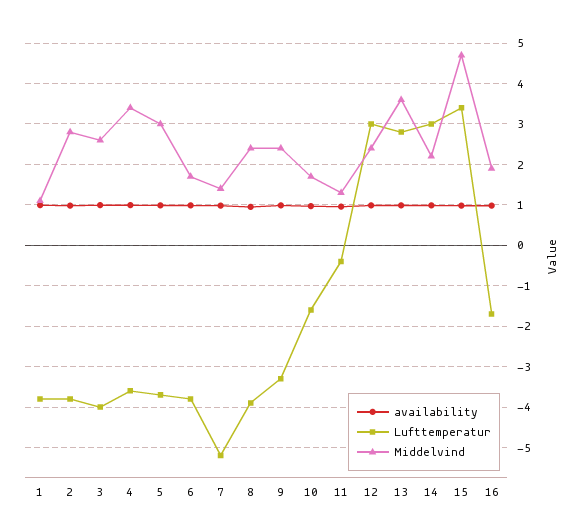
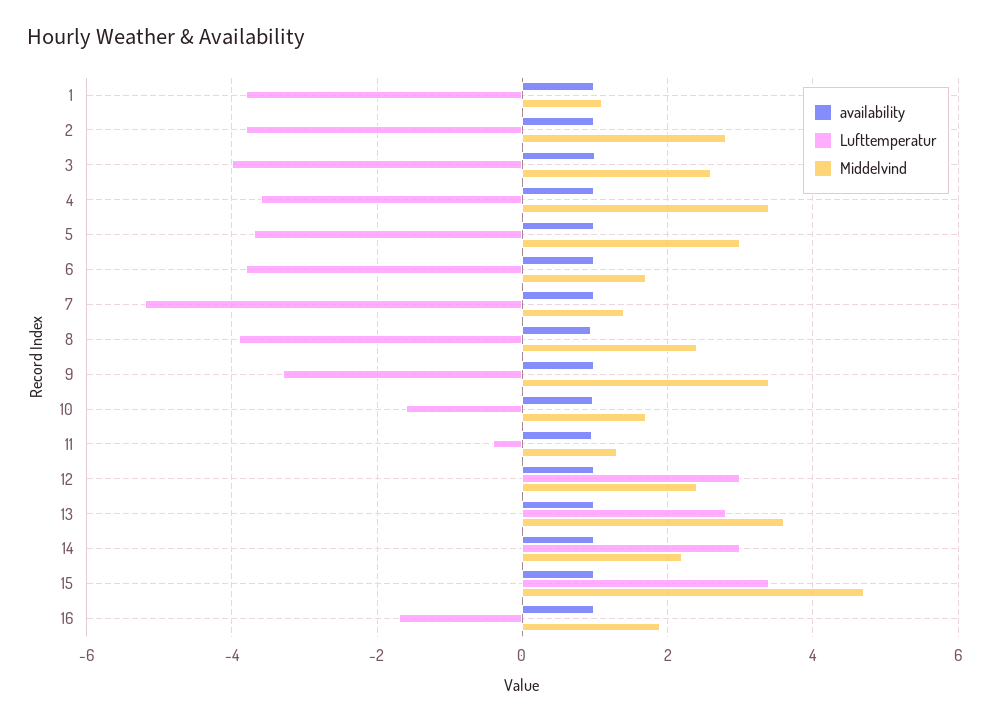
  {
    "availability": {
      "1": 1,
      "2": 1,
      "3": 1,
      "4": 1,
      "5": 1,
      "6": 1,
      "7": 1,
      "8": 1,
      "9": 1,
      "10": 1,
      "11": 1,
      "12": 1,
      "13": 1,
      "14": 1,
      "15": 1,
      "16": 1
    },
    "Lufttemperatur": {
      "1": -3.8,
      "2": -3.8,
      "3": -4,
      "4": -3.6,
      "5": -3.8,
      "6": -3.8,
      "7": -5.2,
      "8": -4,
      "9": -3.4,
      "10": -1.6,
      "11": -0.4,
      "12": 3,
      "13": 2.8,
      "14": 3,
      "15": 3.4,
      "16": -1.8
    },
    "Middelvind": {
      "1": 1.2,
      "2": 2.8,
      "3": 2.6,
      "4": 3.4,
      "5": 3,
      "6": 1.8,
      "7": 1.4,
      "8": 2.4,
-     "9": 2.4,
+     "9": 3.4,
      "10": 1.8,
      "11": 1.4,
      "12": 2.4,
      "13": 3.6,
      "14": 2.2,
      "15": 4.8,
      "16": 2
    }
  }

